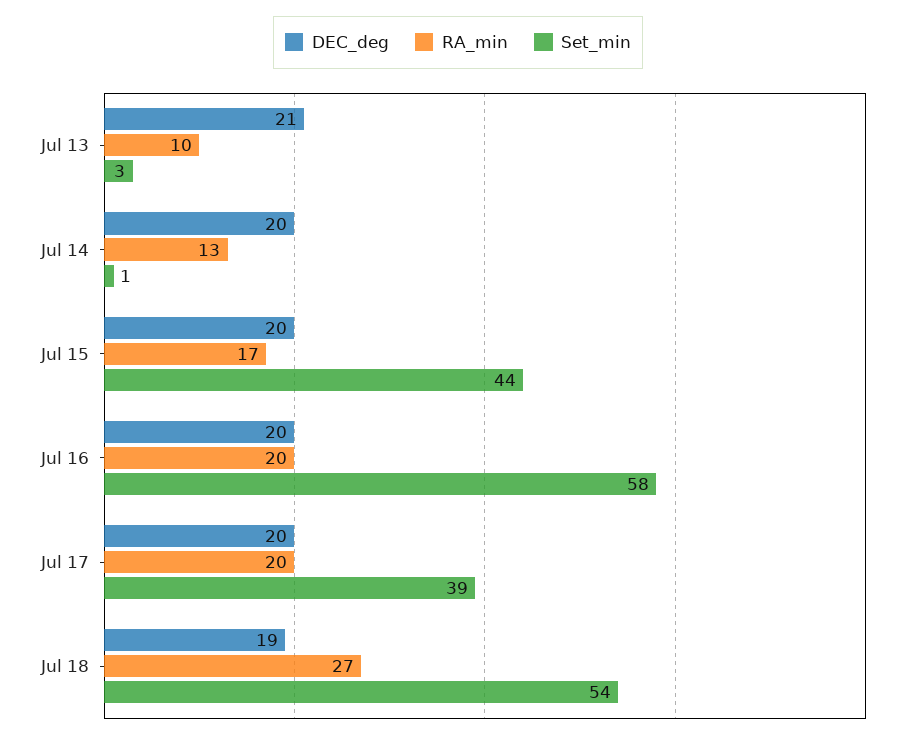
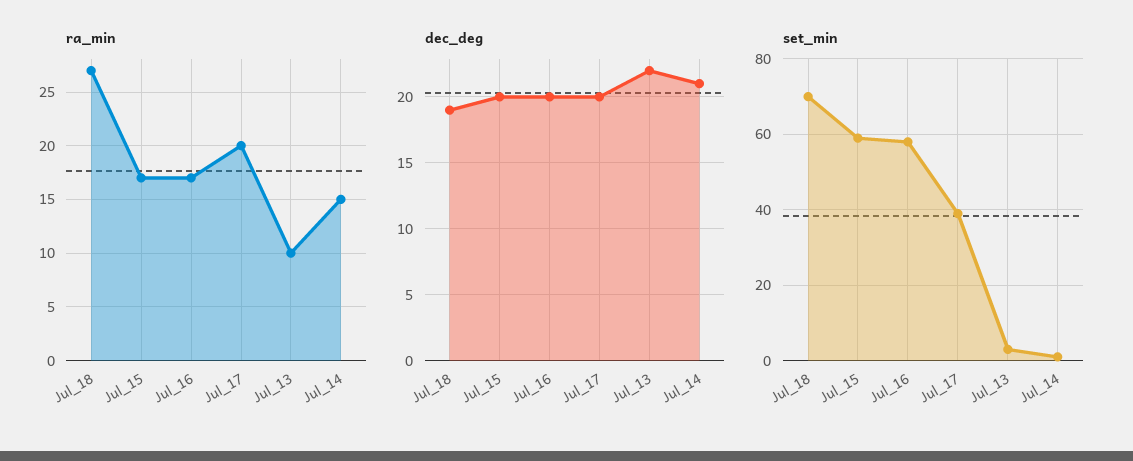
  {
    "DEC_deg": {
-     "Jul 13": 21,
+     "Jul 13": 22,
-     "Jul 14": 20,
+     "Jul 14": 21,
      "Jul 15": 20,
      "Jul 16": 20,
      "Jul 17": 20,
      "Jul 18": 19
    },
    "RA_min": {
      "Jul 13": 10,
-     "Jul 14": 13,
+     "Jul 14": 15,
      "Jul 15": 17,
-     "Jul 16": 20,
+     "Jul 16": 17,
      "Jul 17": 20,
      "Jul 18": 27
    },
    "Set_min": {
      "Jul 13": 3,
      "Jul 14": 1,
-     "Jul 15": 44,
+     "Jul 15": 60,
      "Jul 16": 58,
      "Jul 17": 39,
-     "Jul 18": 54
+     "Jul 18": 70
    }
  }

